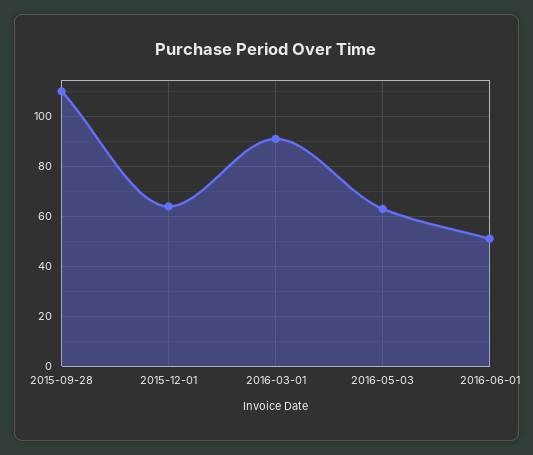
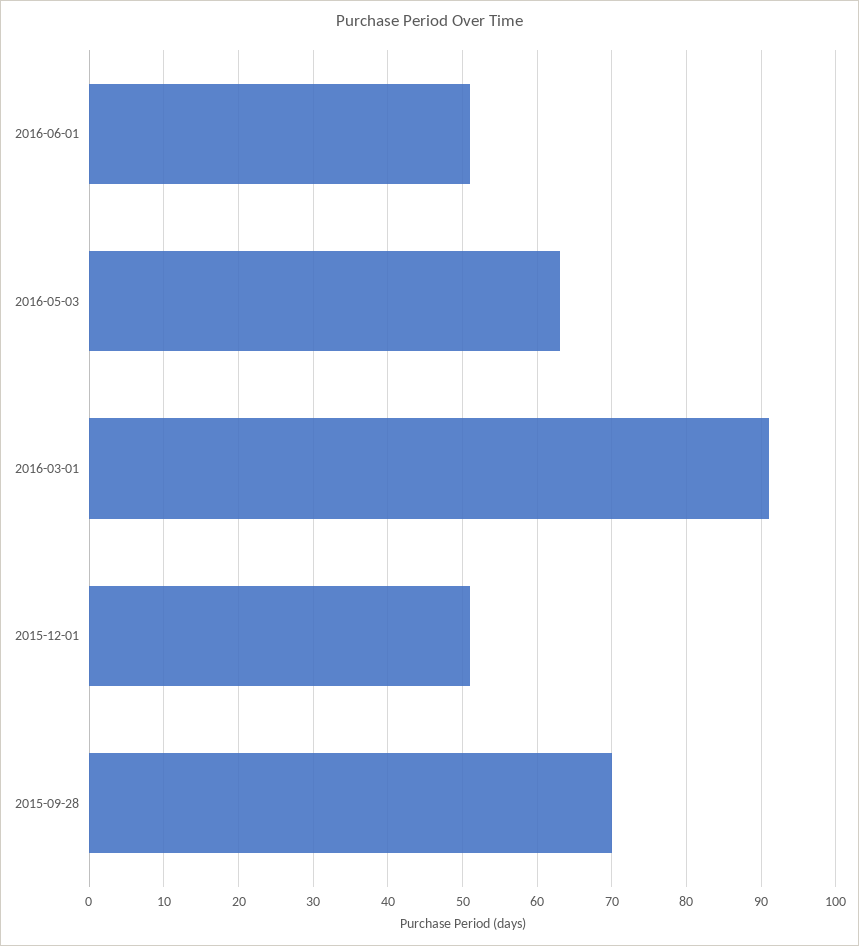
  {
-   "2015-09-28": 110,
+   "2015-09-28": 70,
-   "2015-12-01": 65,
+   "2015-12-01": 51,
    "2016-03-01": 91,
    "2016-05-03": 63,
    "2016-06-01": 51
  }

